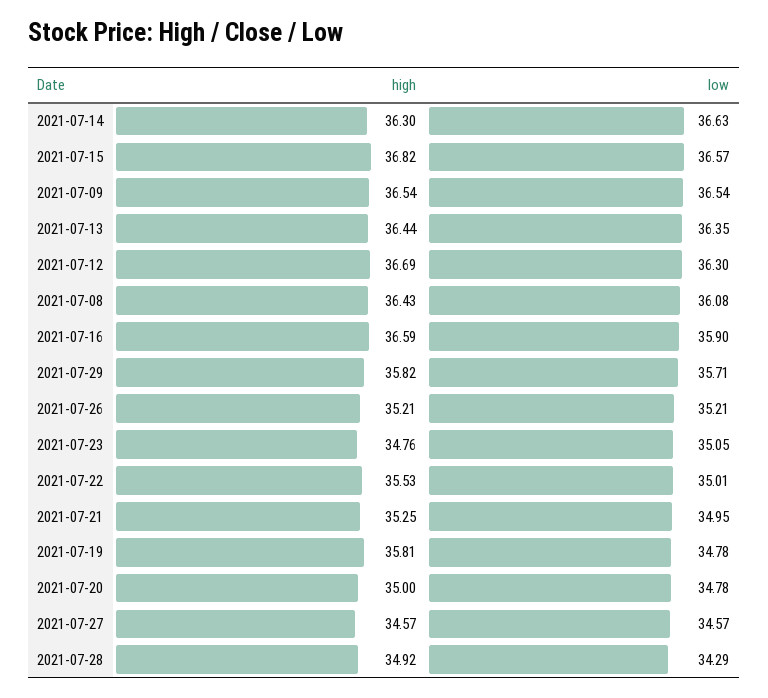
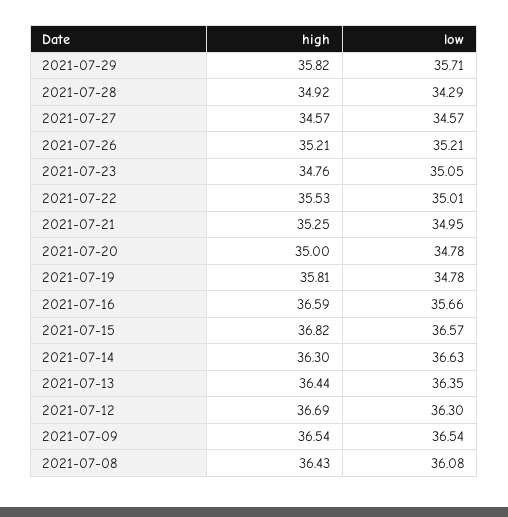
  {
    "high": {
      "2021-07-14": 36.3,
      "2021-07-15": 36.82,
      "2021-07-09": 36.54,
      "2021-07-13": 36.44,
      "2021-07-12": 36.69,
      "2021-07-08": 36.43,
      "2021-07-16": 36.59,
      "2021-07-29": 35.82,
      "2021-07-26": 35.21,
      "2021-07-23": 34.76,
      "2021-07-22": 35.53,
      "2021-07-21": 35.25,
      "2021-07-19": 35.81,
      "2021-07-20": 35,
      "2021-07-27": 34.57,
      "2021-07-28": 34.92
    },
    "low": {
      "2021-07-14": 36.63,
      "2021-07-15": 36.57,
      "2021-07-09": 36.54,
      "2021-07-13": 36.35,
      "2021-07-12": 36.3,
      "2021-07-08": 36.08,
-     "2021-07-16": 35.9,
+     "2021-07-16": 35.66,
      "2021-07-29": 35.71,
      "2021-07-26": 35.21,
      "2021-07-23": 35.05,
      "2021-07-22": 35.01,
      "2021-07-21": 34.95,
      "2021-07-19": 34.78,
      "2021-07-20": 34.78,
      "2021-07-27": 34.57,
      "2021-07-28": 34.29
    }
  }

